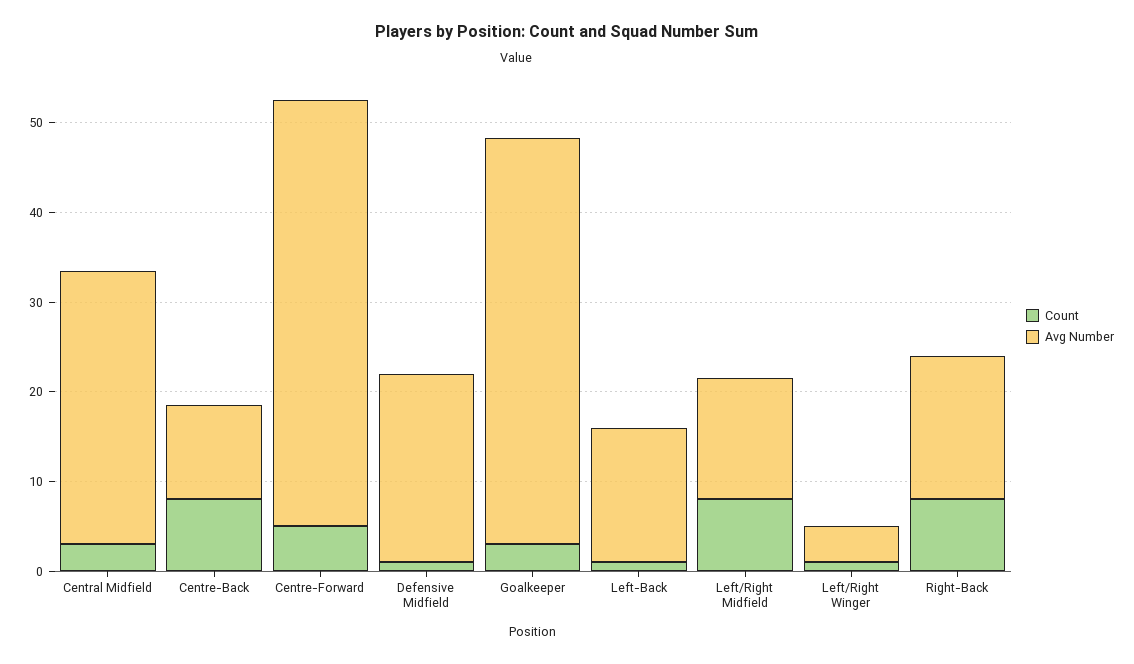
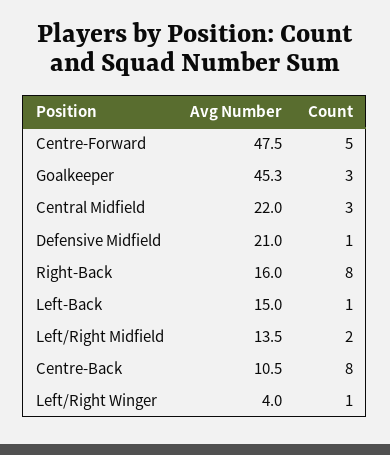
  {
    "Count": {
      "Central Midfield": 3,
      "Centre-Back": 8,
      "Centre-Forward": 5,
      "Defensive Midfield": 1,
      "Goalkeeper": 3,
      "Left-Back": 1,
-     "Left/Right Midfield": 8,
+     "Left/Right Midfield": 2,
      "Left/Right Winger": 1,
      "Right-Back": 8
    },
    "Avg Number": {
-     "Central Midfield": 30,
+     "Central Midfield": 22,
      "Centre-Back": 10.5,
      "Centre-Forward": 47.5,
      "Defensive Midfield": 21,
      "Goalkeeper": 45.3,
      "Left-Back": 15,
      "Left/Right Midfield": 13.5,
      "Left/Right Winger": 4,
      "Right-Back": 16
    }
  }

